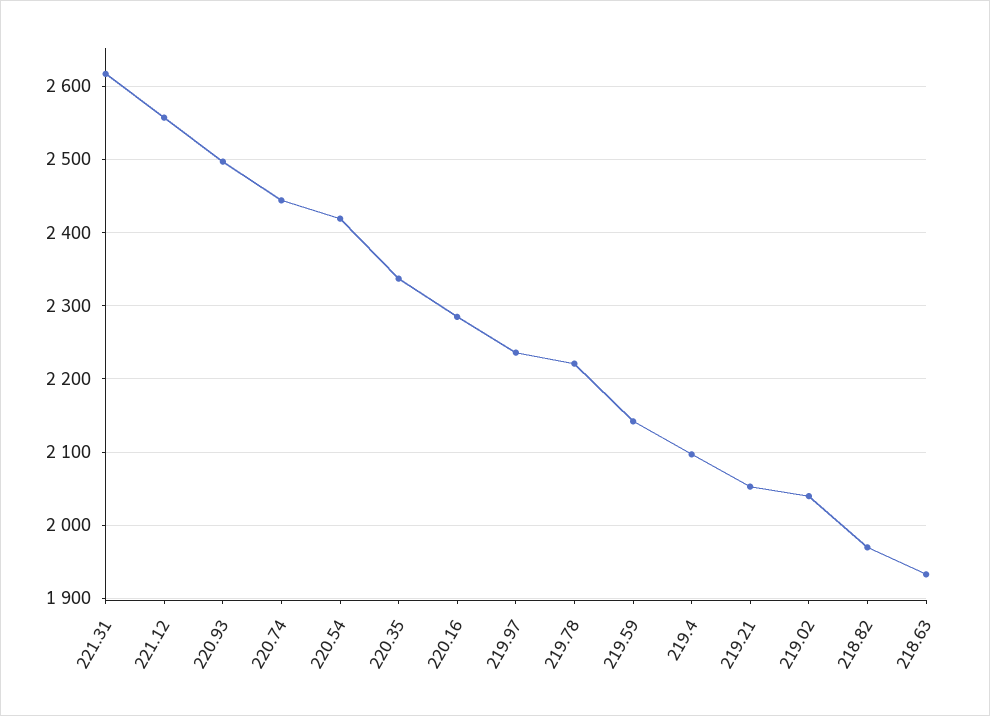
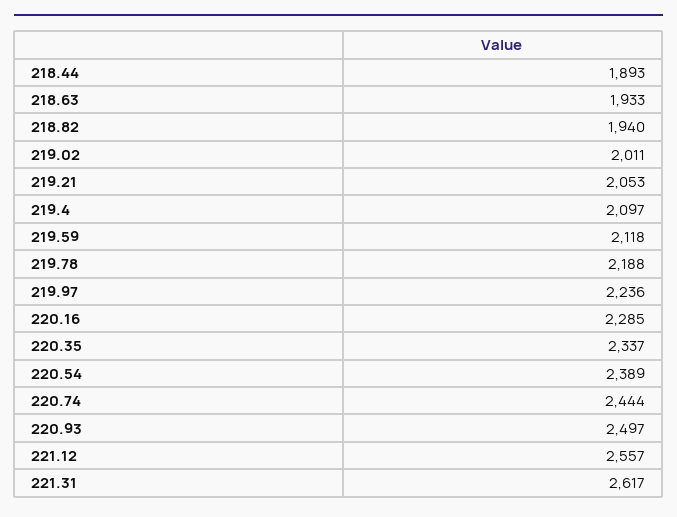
  {
    "221.31": 2617,
    "221.12": 2557,
    "220.93": 2497,
    "220.74": 2444,
-   "220.54": 2420,
+   "220.54": 2389,
    "220.35": 2337,
    "220.16": 2285,
    "219.97": 2236,
-   "219.78": 2220,
+   "219.78": 2188,
-   "219.59": 2140,
+   "219.59": 2118,
    "219.4": 2097,
    "219.21": 2053,
-   "219.02": 2040,
+   "219.02": 2011,
-   "218.82": 1970,
+   "218.82": 1940,
-   "218.63": 1933
+   "218.63": 1933,
+   "218.44": 1893
  }

